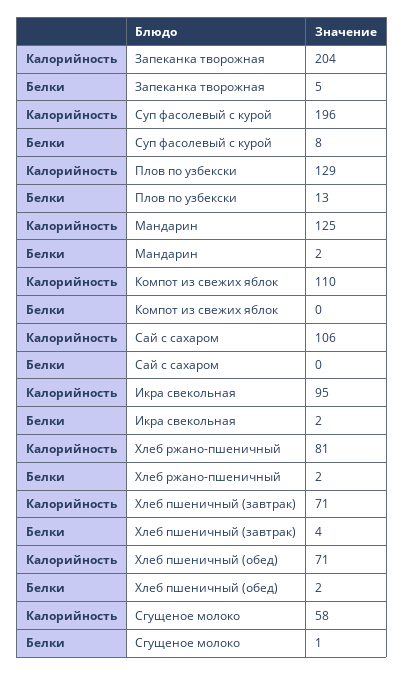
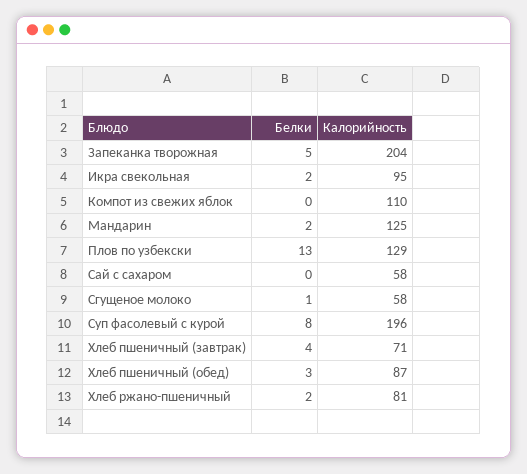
  {
    "Калорийность": {
      "Запеканка творожная": 204,
      "Суп фасолевый с курой": 196,
      "Плов по узбекски": 129,
      "Мандарин": 125,
      "Компот из свежих яблок": 110,
-     "Сай с сахаром": 106,
+     "Сай с сахаром": 58,
      "Икра свекольная": 95,
      "Хлеб ржано-пшеничный": 81,
      "Хлеб пшеничный (завтрак)": 71,
-     "Хлеб пшеничный (обед)": 71,
+     "Хлеб пшеничный (обед)": 87,
      "Сгущеное молоко": 58
    },
    "Белки": {
      "Запеканка творожная": 5,
      "Суп фасолевый с курой": 8,
      "Плов по узбекски": 13,
      "Мандарин": 2,
      "Компот из свежих яблок": 0,
      "Сай с сахаром": 0,
      "Икра свекольная": 2,
      "Хлеб ржано-пшеничный": 2,
      "Хлеб пшеничный (завтрак)": 4,
-     "Хлеб пшеничный (обед)": 2,
+     "Хлеб пшеничный (обед)": 3,
      "Сгущеное молоко": 1
    }
  }

